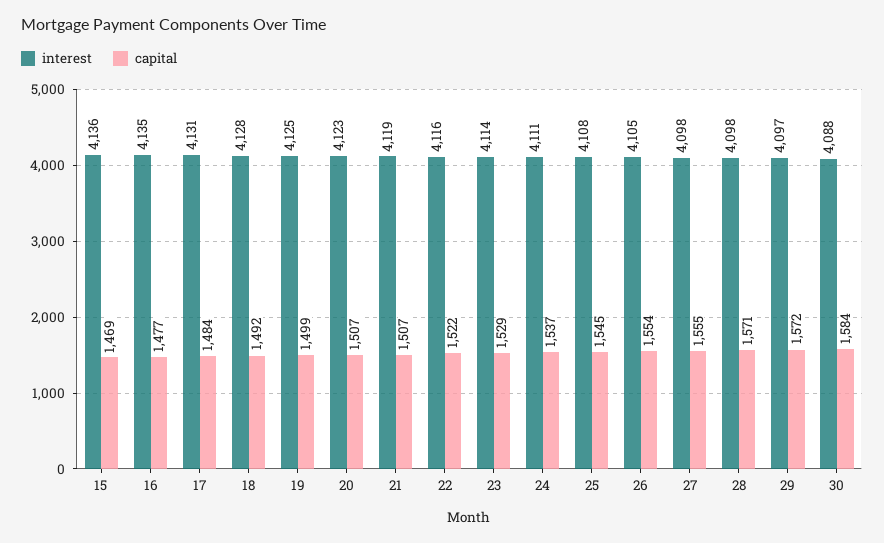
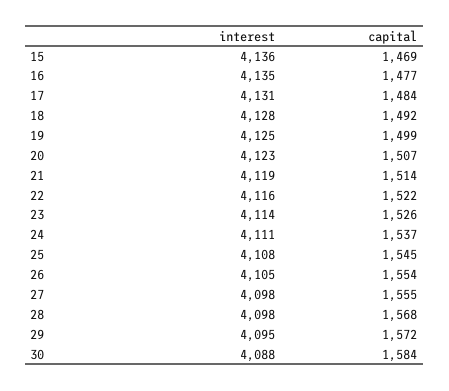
  {
    "interest": {
      "15": 4136,
      "16": 4135,
      "17": 4131,
      "18": 4128,
      "19": 4125,
      "20": 4123,
      "21": 4119,
      "22": 4116,
      "23": 4114,
      "24": 4111,
      "25": 4108,
      "26": 4105,
      "27": 4098,
      "28": 4098,
-     "29": 4097,
+     "29": 4095,
      "30": 4088
    },
    "capital": {
      "15": 1469,
      "16": 1477,
      "17": 1484,
      "18": 1492,
      "19": 1499,
      "20": 1507,
-     "21": 1507,
+     "21": 1514,
      "22": 1522,
-     "23": 1529,
+     "23": 1526,
      "24": 1537,
      "25": 1545,
      "26": 1554,
      "27": 1555,
-     "28": 1571,
+     "28": 1568,
      "29": 1572,
      "30": 1584
    }
  }

